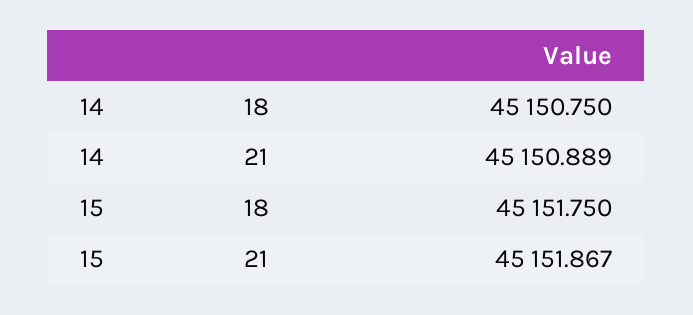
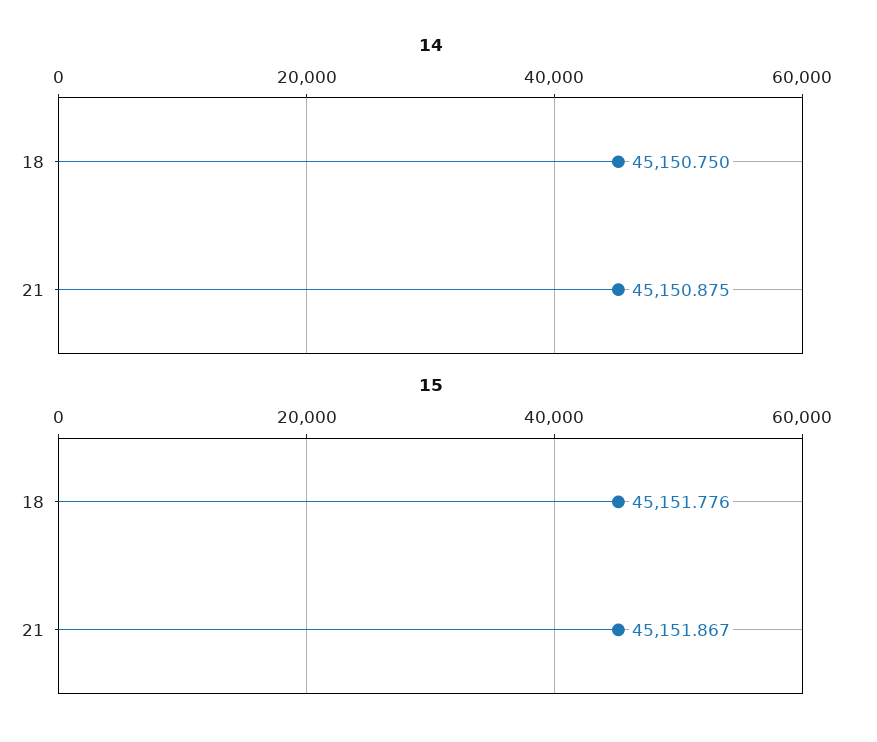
  {
    "14": {
      "18": 45150.75,
-     "21": 45150.889
+     "21": 45150.875
    },
    "15": {
-     "18": 45151.75,
+     "18": 45151.776,
      "21": 45151.867
    }
  }

